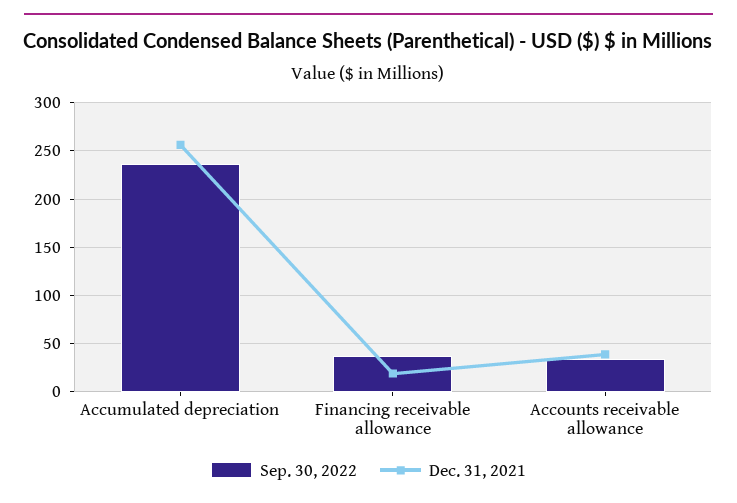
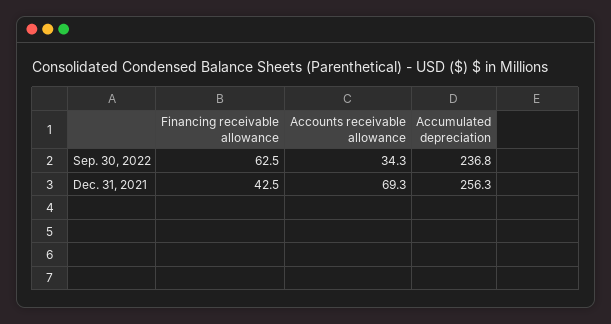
  {
    "Sep. 30, 2022": {
      "Accumulated depreciation": 236.8,
-     "Financing receivable allowance": 40,
+     "Financing receivable allowance": 62.5,
      "Accounts receivable allowance": 34.3
    },
    "Dec. 31, 2021": {
      "Accumulated depreciation": 256.3,
-     "Financing receivable allowance": 20,
+     "Financing receivable allowance": 42.5,
-     "Accounts receivable allowance": 40
+     "Accounts receivable allowance": 69.3
    }
  }

